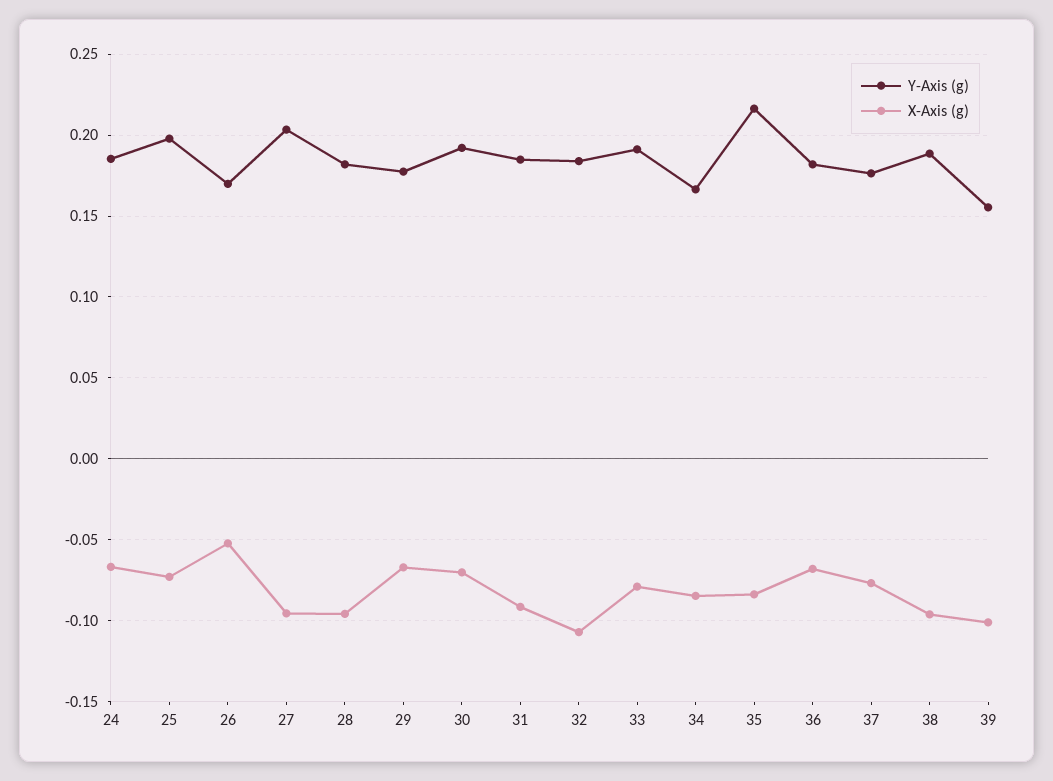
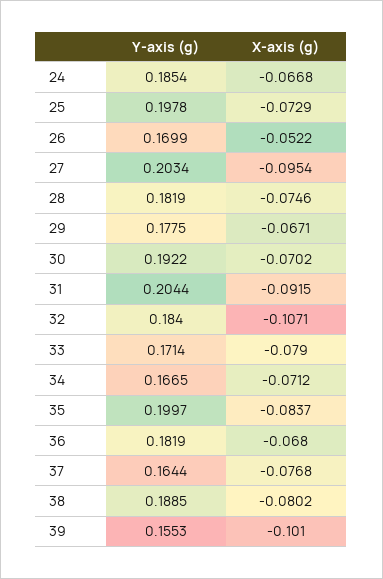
  {
    "Y-Axis (g)": {
      "24": 0.1854,
      "25": 0.1978,
      "26": 0.1699,
      "27": 0.2034,
      "28": 0.1819,
      "29": 0.1775,
      "30": 0.1922,
-     "31": 0.185,
+     "31": 0.2044,
      "32": 0.184,
-     "33": 0.19,
+     "33": 0.1714,
      "34": 0.1665,
-     "35": 0.215,
+     "35": 0.1997,
      "36": 0.1819,
-     "37": 0.175,
+     "37": 0.1644,
      "38": 0.1885,
      "39": 0.1553
    },
    "X-Axis (g)": {
      "24": -0.0668,
      "25": -0.0729,
      "26": -0.0522,
      "27": -0.0954,
-     "28": -0.095,
+     "28": -0.0746,
      "29": -0.0671,
      "30": -0.0702,
      "31": -0.0915,
      "32": -0.1071,
      "33": -0.079,
-     "34": -0.085,
+     "34": -0.0712,
      "35": -0.0837,
      "36": -0.068,
      "37": -0.0768,
-     "38": -0.095,
+     "38": -0.0802,
      "39": -0.101
    }
  }

